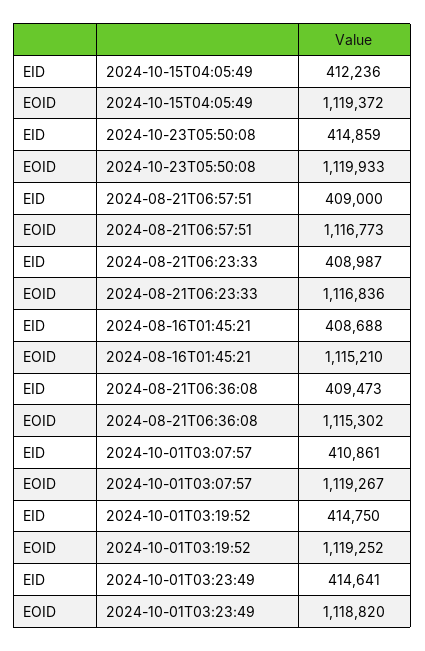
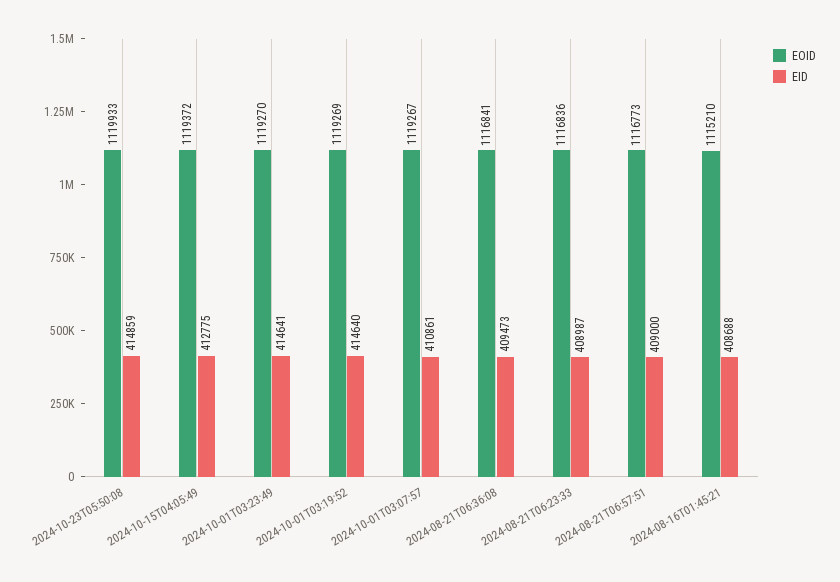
  {
    "EID": {
-     "2024-10-15T04:05:49": 412236,
+     "2024-10-15T04:05:49": 412775,
      "2024-10-23T05:50:08": 414859,
      "2024-08-21T06:57:51": 409000,
      "2024-08-21T06:23:33": 408987,
      "2024-08-16T01:45:21": 408688,
      "2024-08-21T06:36:08": 409473,
      "2024-10-01T03:07:57": 410861,
-     "2024-10-01T03:19:52": 414750,
+     "2024-10-01T03:19:52": 414640,
      "2024-10-01T03:23:49": 414641
    },
    "EOID": {
      "2024-10-15T04:05:49": 1119372,
      "2024-10-23T05:50:08": 1119933,
      "2024-08-21T06:57:51": 1116773,
      "2024-08-21T06:23:33": 1116836,
      "2024-08-16T01:45:21": 1115210,
-     "2024-08-21T06:36:08": 1115302,
+     "2024-08-21T06:36:08": 1116841,
      "2024-10-01T03:07:57": 1119267,
-     "2024-10-01T03:19:52": 1119252,
+     "2024-10-01T03:19:52": 1119269,
-     "2024-10-01T03:23:49": 1118820
+     "2024-10-01T03:23:49": 1119270
    }
  }

